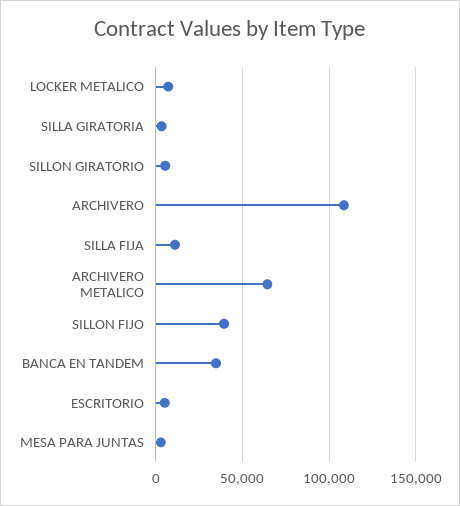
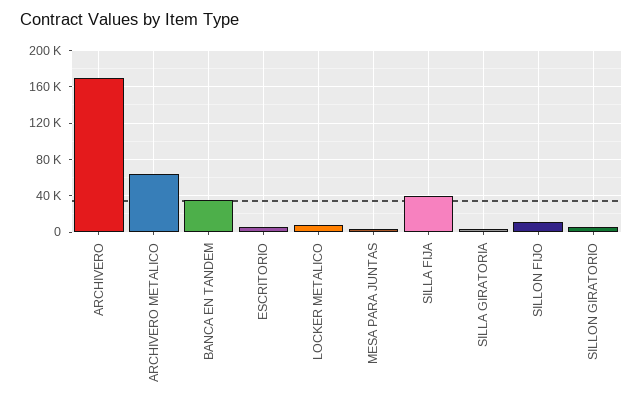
  {
    "LOCKER METALICO": 5000,
    "SILLA GIRATORIA": 5000,
    "SILLON GIRATORIO": 5000,
-   "ARCHIVERO": 110000,
+   "ARCHIVERO": 170000,
-   "SILLA FIJA": 10000,
+   "SILLA FIJA": 40000,
    "ARCHIVERO METALICO": 65000,
-   "SILLON FIJO": 40000,
+   "SILLON FIJO": 10000,
    "BANCA EN TANDEM": 35000,
    "ESCRITORIO": 5000,
    "MESA PARA JUNTAS": 5000
  }

